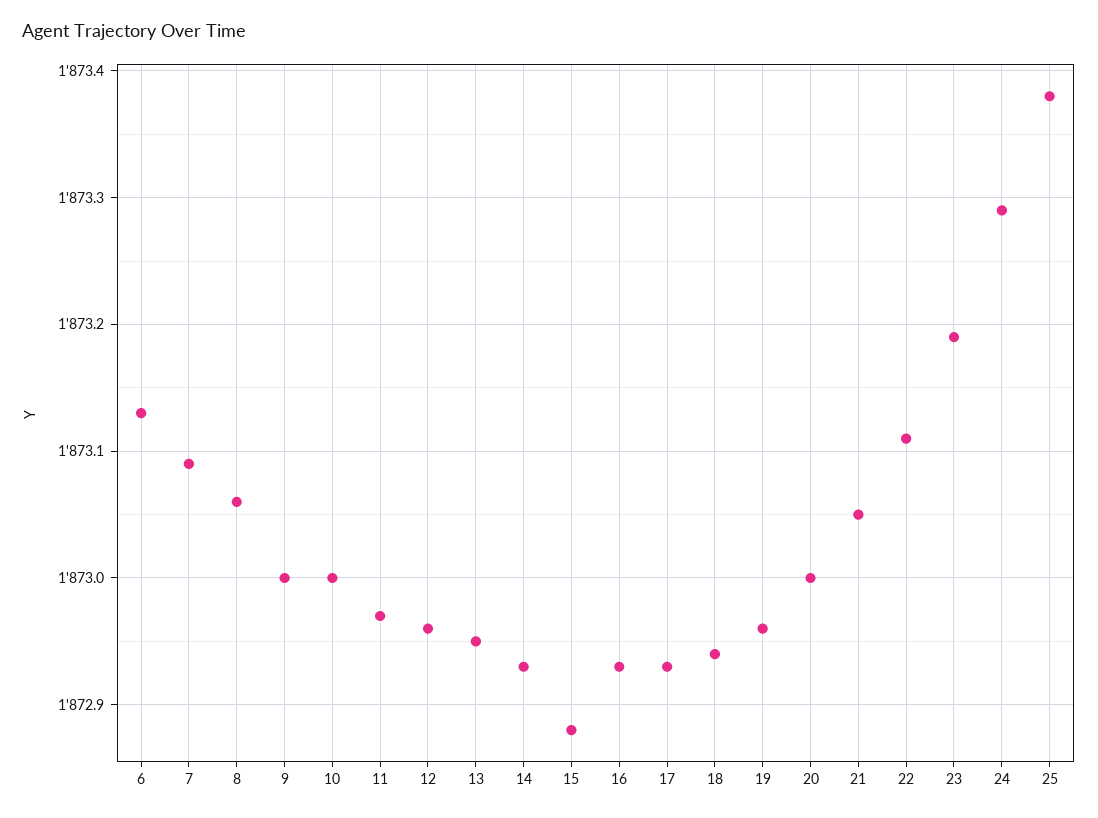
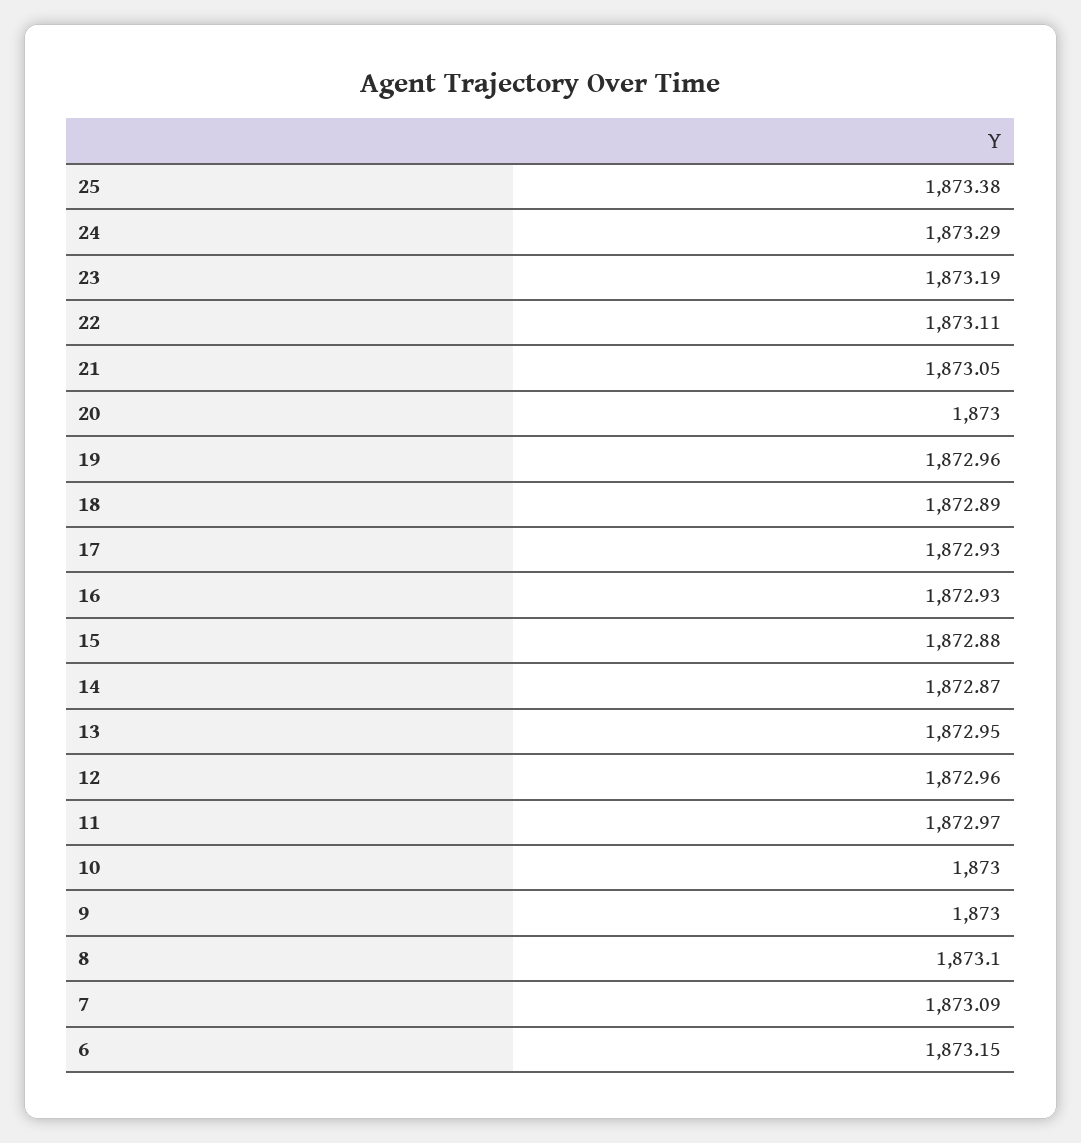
  {
-   "6": 1873.13,
+   "6": 1873.15,
    "7": 1873.09,
-   "8": 1873.06,
+   "8": 1873.1,
    "9": 1873,
    "10": 1873,
    "11": 1872.97,
    "12": 1872.96,
    "13": 1872.95,
-   "14": 1872.93,
+   "14": 1872.87,
    "15": 1872.88,
    "16": 1872.93,
    "17": 1872.93,
-   "18": 1872.94,
+   "18": 1872.89,
    "19": 1872.96,
    "20": 1873,
    "21": 1873.05,
    "22": 1873.11,
    "23": 1873.19,
    "24": 1873.29,
    "25": 1873.38
  }

